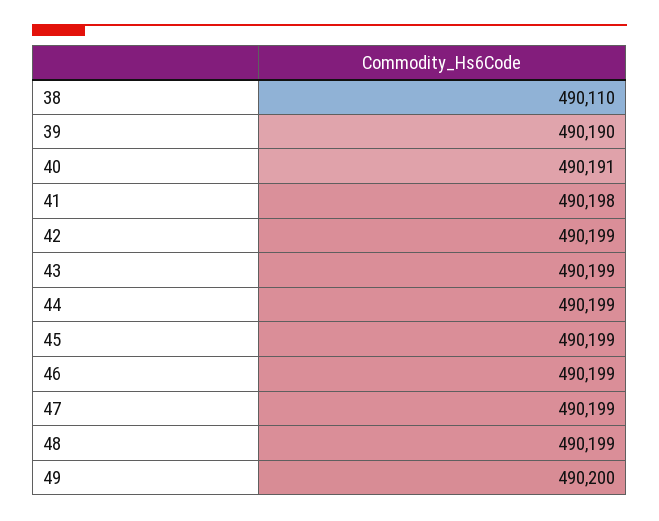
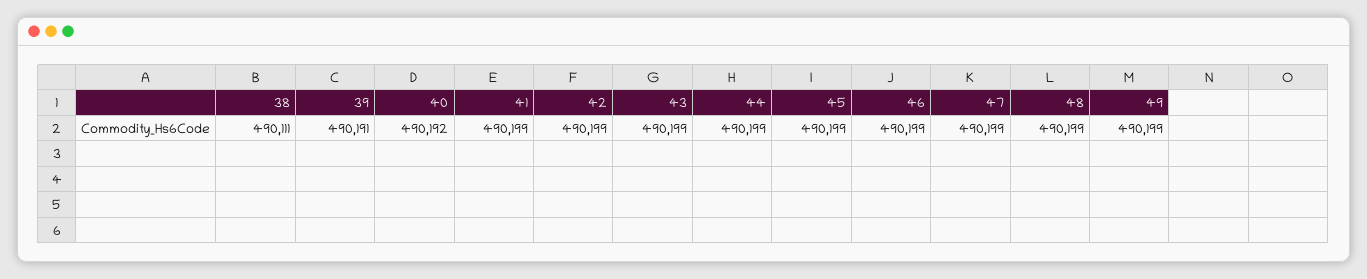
  {
-   "38": 490110,
+   "38": 490111,
-   "39": 490190,
+   "39": 490191,
-   "40": 490191,
+   "40": 490192,
-   "41": 490198,
+   "41": 490199,
    "42": 490199,
    "43": 490199,
    "44": 490199,
    "45": 490199,
    "46": 490199,
    "47": 490199,
    "48": 490199,
-   "49": 490200
+   "49": 490199
  }

